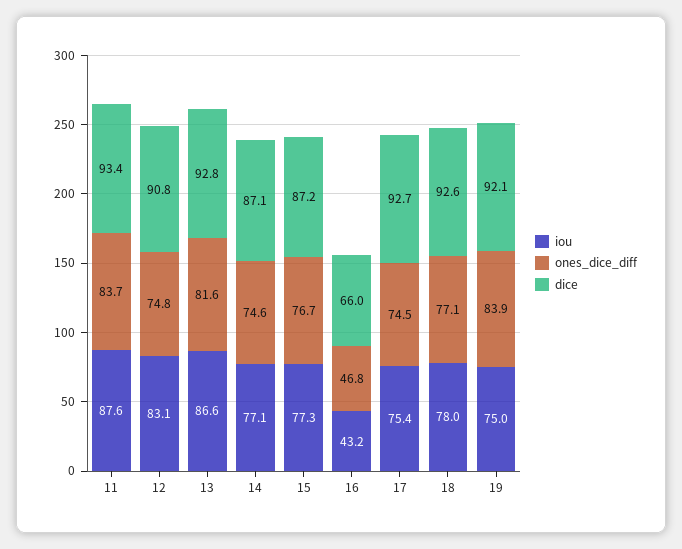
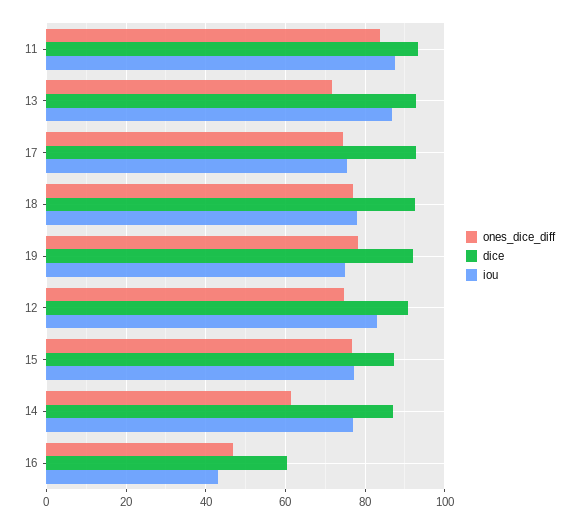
  {
    "iou": {
      "11": 87.6,
      "12": 83.1,
      "13": 86.6,
      "14": 77.1,
      "15": 77.3,
      "16": 43.2,
      "17": 75.4,
      "18": 78,
      "19": 75
    },
    "ones_dice_diff": {
      "11": 83.7,
      "12": 74.8,
-     "13": 81.6,
+     "13": 72,
-     "14": 74.6,
+     "14": 62,
      "15": 76.7,
      "16": 46.8,
      "17": 74.5,
      "18": 77.1,
-     "19": 83.9
+     "19": 78
    },
    "dice": {
      "11": 93.4,
      "12": 90.8,
      "13": 92.8,
      "14": 87.1,
      "15": 87.2,
-     "16": 66,
+     "16": 60,
      "17": 92.7,
      "18": 92.6,
      "19": 92.1
    }
  }

